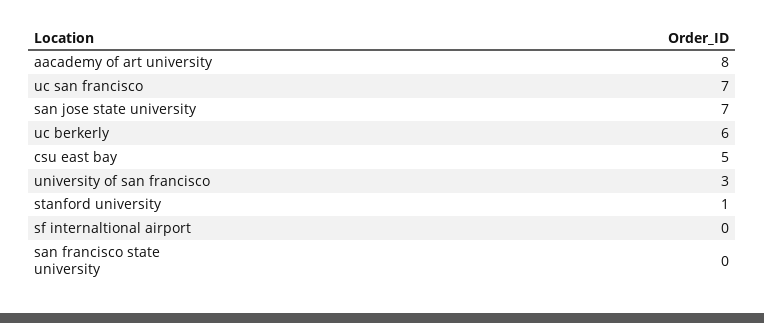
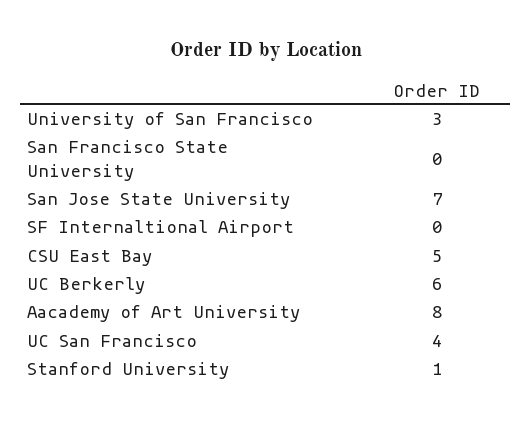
  {
    "aacademy of art university": 8,
-   "uc san francisco": 7,
+   "uc san francisco": 4,
    "san jose state university": 7,
    "uc berkerly": 6,
    "csu east bay": 5,
    "university of san francisco": 3,
    "stanford university": 1,
    "sf internaltional airport": 0,
    "san francisco state university": 0
  }

